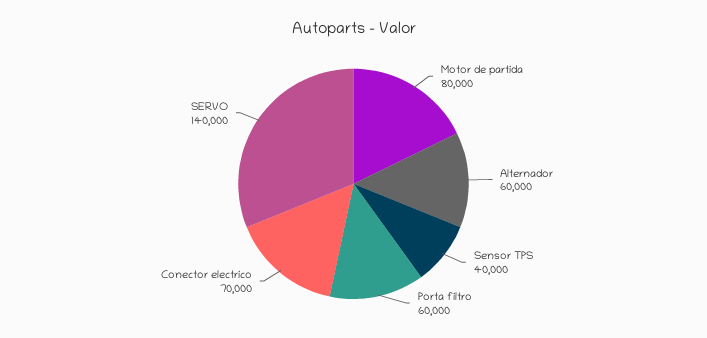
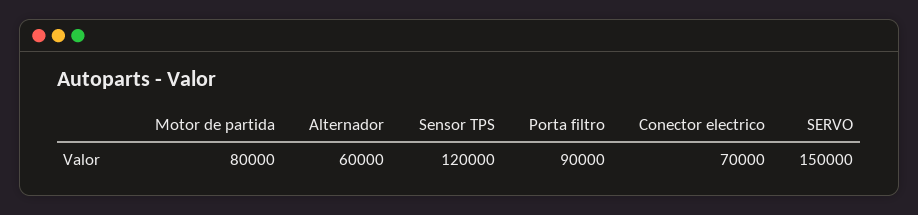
  {
    "Motor de partida": 80000,
    "Alternador": 60000,
-   "Sensor TPS": 40000,
+   "Sensor TPS": 120000,
-   "Porta filtro": 60000,
+   "Porta filtro": 90000,
    "Conector electrico": 70000,
-   "SERVO": 140000
+   "SERVO": 150000
  }

